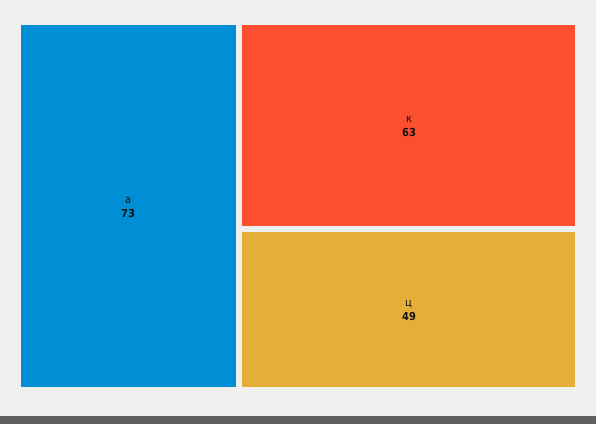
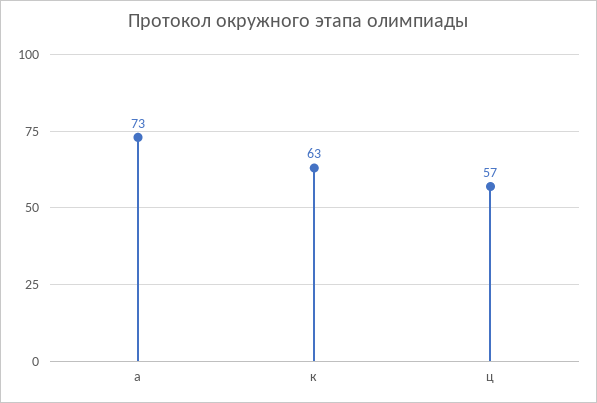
  {
    "а": 73,
    "к": 63,
-   "ц": 49
+   "ц": 57
  }

